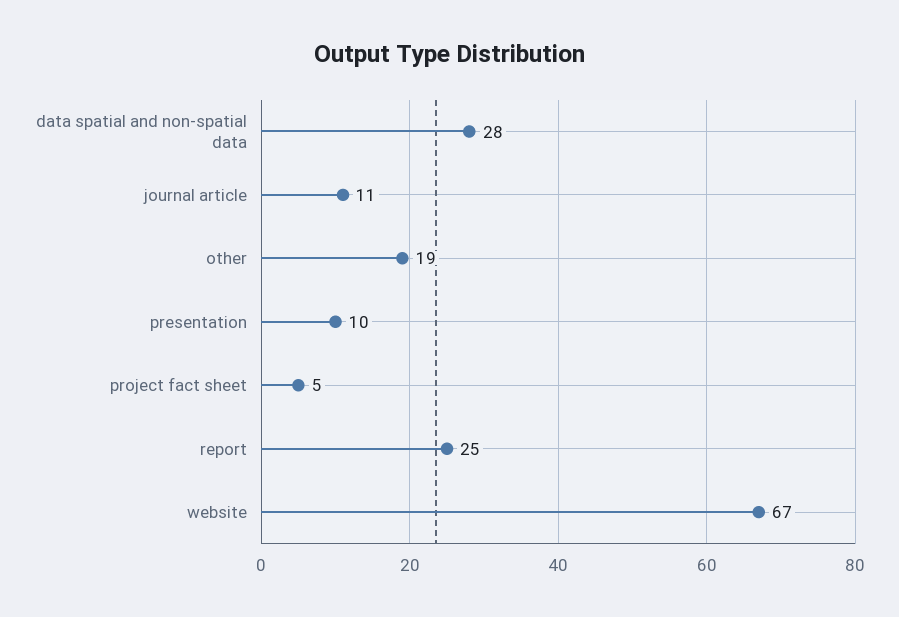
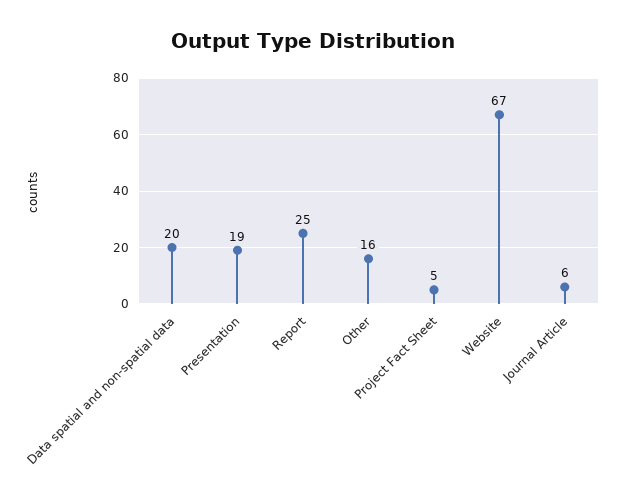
  {
-   "data spatial and non-spatial data": 28,
+   "data spatial and non-spatial data": 20,
-   "journal article": 11,
+   "journal article": 6,
-   "other": 19,
+   "other": 16,
-   "presentation": 10,
+   "presentation": 19,
    "project fact sheet": 5,
    "report": 25,
    "website": 67
  }

